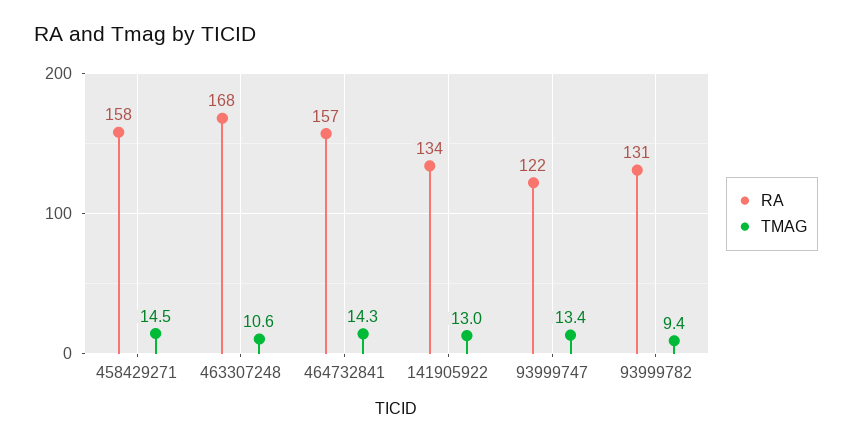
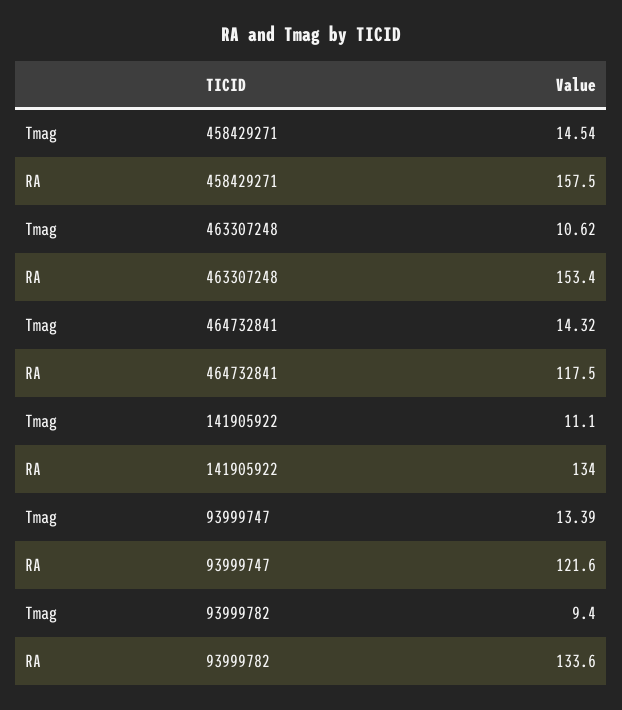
  {
    "RA": {
      "458429271": 157.5,
-     "463307248": 168,
+     "463307248": 153.4,
-     "464732841": 157,
+     "464732841": 117.5,
      "141905922": 134,
      "93999747": 121.6,
-     "93999782": 131
+     "93999782": 133.6
    },
    "TMAG": {
      "458429271": 14.54,
      "463307248": 10.62,
      "464732841": 14.32,
-     "141905922": 13,
+     "141905922": 11.1,
      "93999747": 13.39,
      "93999782": 9.4
    }
  }

